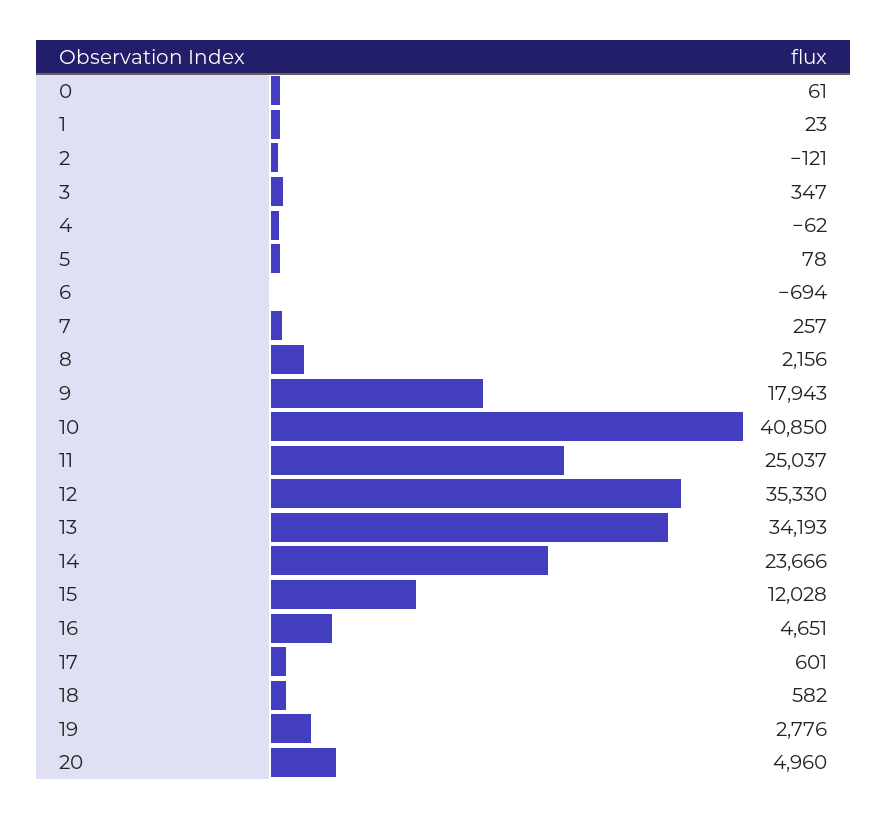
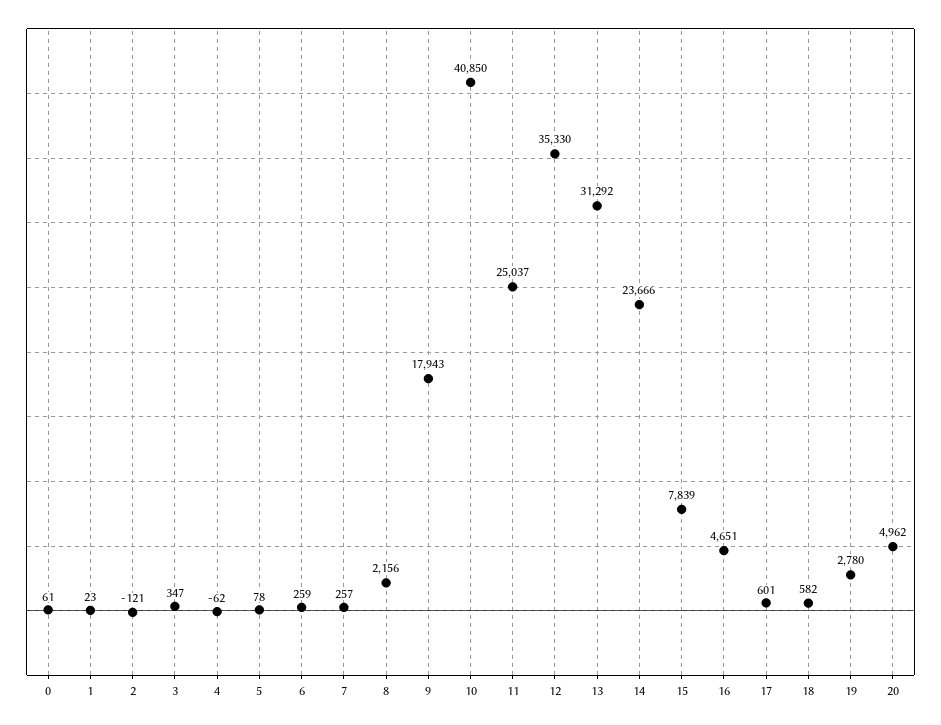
  {
    "0": 61,
    "1": 23,
    "2": -121,
    "3": 347,
    "4": -62,
    "5": 78,
-   "6": -694,
+   "6": 259,
    "7": 257,
    "8": 2156,
    "9": 17943,
    "10": 40850,
    "11": 25037,
    "12": 35330,
-   "13": 34193,
+   "13": 31292,
    "14": 23666,
-   "15": 12028,
+   "15": 7839,
    "16": 4651,
    "17": 601,
    "18": 582,
-   "19": 2776,
+   "19": 2780,
-   "20": 4960
+   "20": 4962
  }

